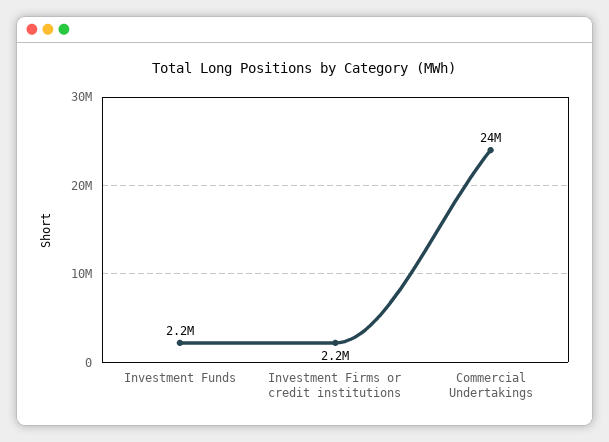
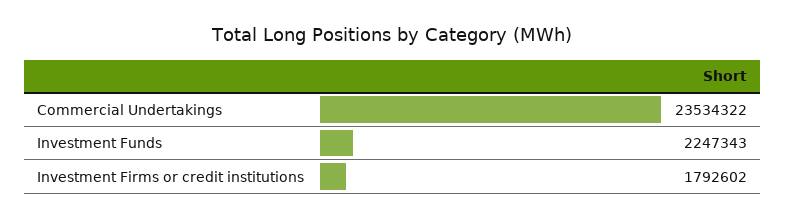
  {
    "Investment Funds": 2247343,
-   "Investment Firms or credit institutions": 2200000,
+   "Investment Firms or credit institutions": 1792602,
    "Commercial Undertakings": 23534322
  }

